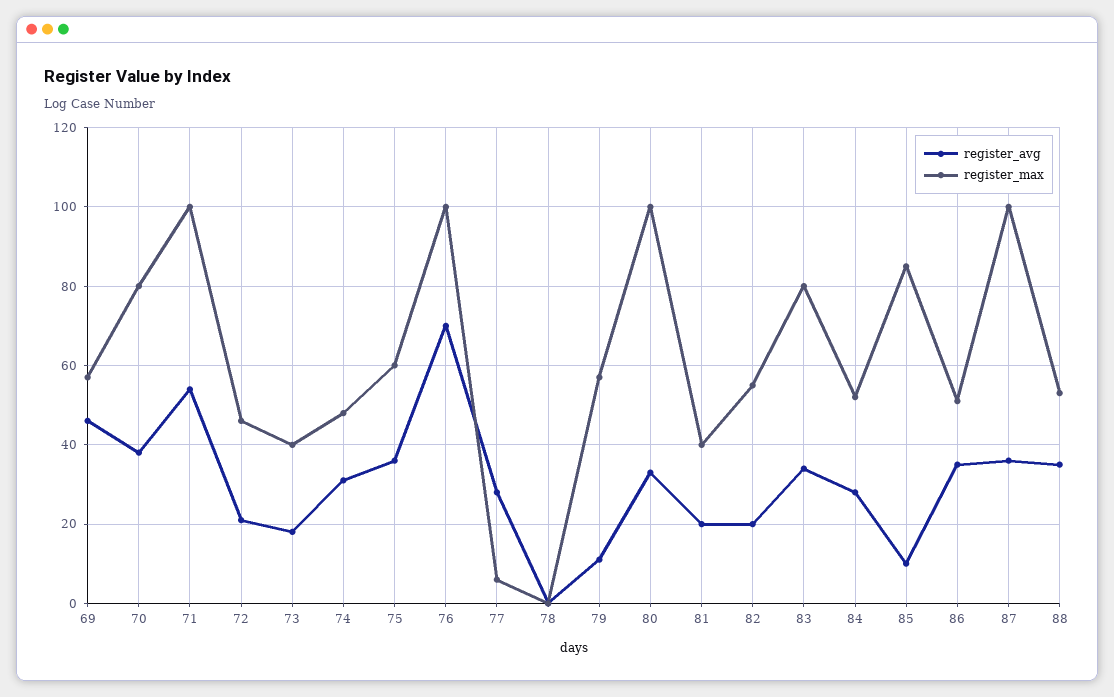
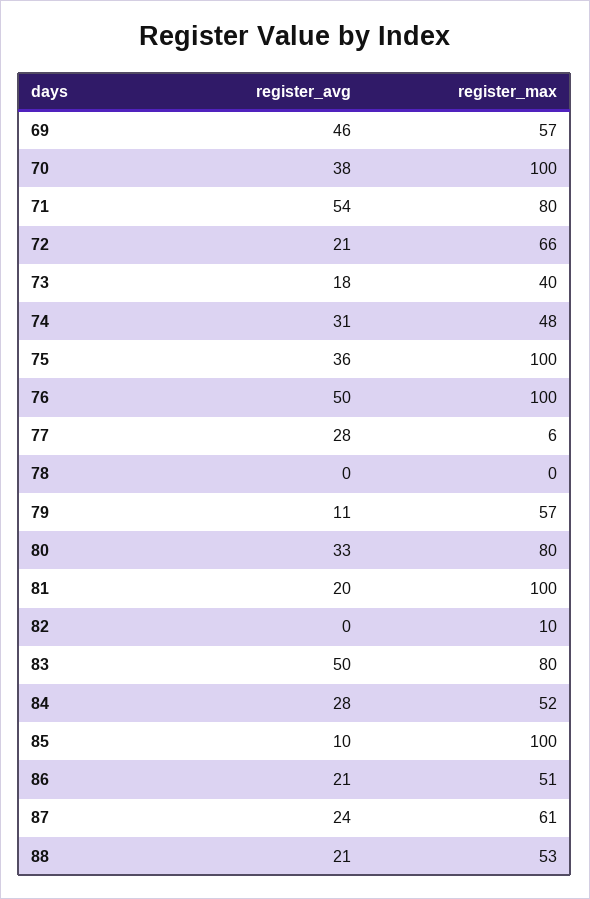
  {
    "register_avg": {
      "69": 46,
      "70": 38,
      "71": 54,
      "72": 21,
      "73": 18,
      "74": 31,
      "75": 36,
-     "76": 70,
+     "76": 50,
      "77": 28,
      "78": 0,
      "79": 11,
      "80": 33,
      "81": 20,
-     "82": 20,
+     "82": 0,
-     "83": 35,
+     "83": 50,
      "84": 28,
      "85": 10,
-     "86": 35,
+     "86": 21,
-     "87": 35,
+     "87": 24,
-     "88": 35
+     "88": 21
    },
    "register_max": {
      "69": 57,
-     "70": 80,
+     "70": 100,
-     "71": 100,
+     "71": 80,
-     "72": 45,
+     "72": 66,
      "73": 40,
      "74": 48,
-     "75": 60,
+     "75": 100,
      "76": 100,
      "77": 6,
      "78": 0,
      "79": 57,
-     "80": 100,
+     "80": 80,
-     "81": 40,
+     "81": 100,
-     "82": 55,
+     "82": 10,
      "83": 80,
      "84": 52,
-     "85": 85,
+     "85": 100,
      "86": 51,
-     "87": 100,
+     "87": 61,
      "88": 53
    }
  }

